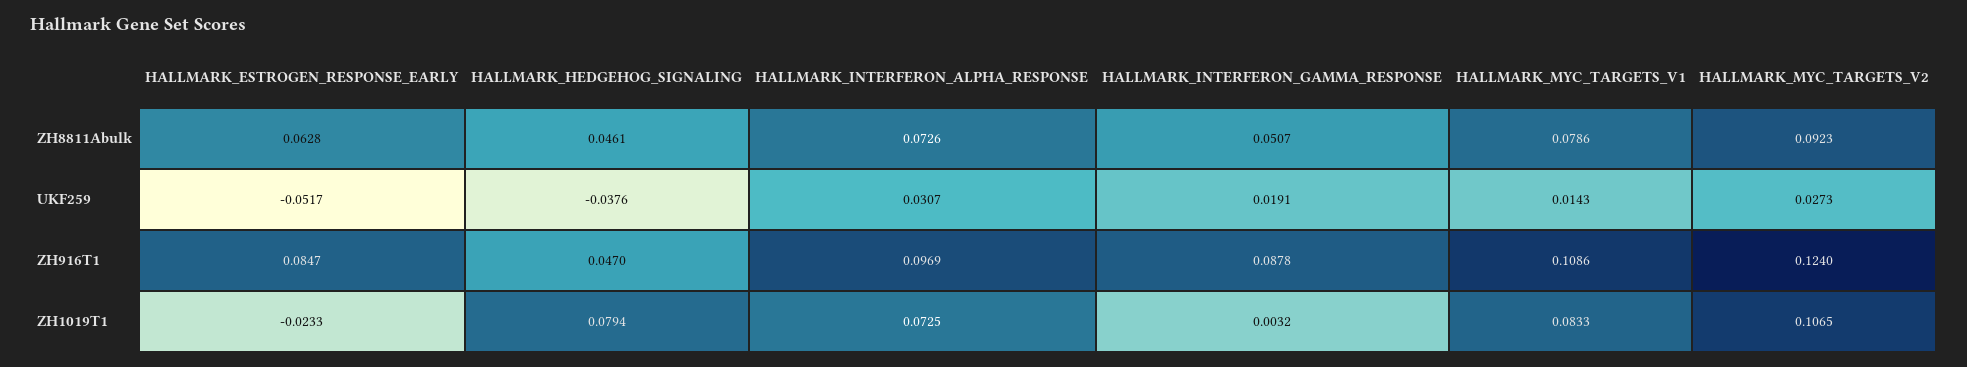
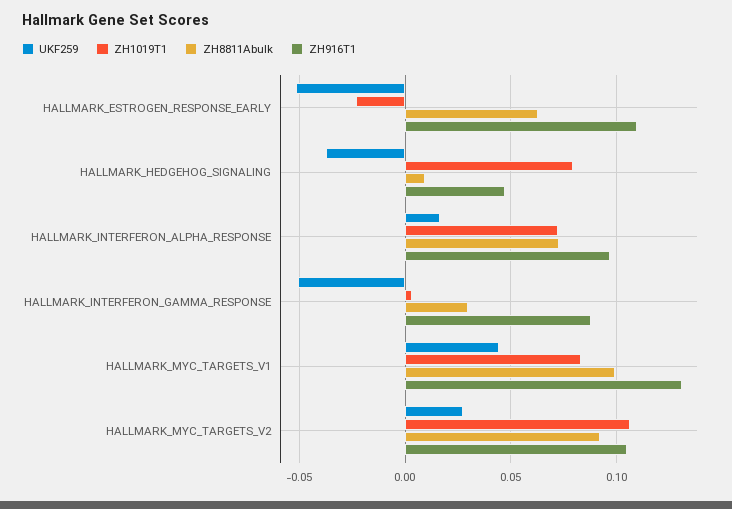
  {
    "ZH8811Abulk": {
      "HALLMARK_ESTROGEN_RESPONSE_EARLY": 0.0628,
-     "HALLMARK_HEDGEHOG_SIGNALING": 0.0461,
+     "HALLMARK_HEDGEHOG_SIGNALING": 0.01,
      "HALLMARK_INTERFERON_ALPHA_RESPONSE": 0.0726,
-     "HALLMARK_INTERFERON_GAMMA_RESPONSE": 0.0507,
+     "HALLMARK_INTERFERON_GAMMA_RESPONSE": 0.03,
-     "HALLMARK_MYC_TARGETS_V1": 0.0786,
+     "HALLMARK_MYC_TARGETS_V1": 0.1,
      "HALLMARK_MYC_TARGETS_V2": 0.0923
    },
    "UKF259": {
      "HALLMARK_ESTROGEN_RESPONSE_EARLY": -0.0517,
      "HALLMARK_HEDGEHOG_SIGNALING": -0.0376,
-     "HALLMARK_INTERFERON_ALPHA_RESPONSE": 0.0307,
+     "HALLMARK_INTERFERON_ALPHA_RESPONSE": 0.015,
-     "HALLMARK_INTERFERON_GAMMA_RESPONSE": 0.0191,
+     "HALLMARK_INTERFERON_GAMMA_RESPONSE": -0.05,
-     "HALLMARK_MYC_TARGETS_V1": 0.0143,
+     "HALLMARK_MYC_TARGETS_V1": 0.045,
      "HALLMARK_MYC_TARGETS_V2": 0.0273
    },
    "ZH916T1": {
-     "HALLMARK_ESTROGEN_RESPONSE_EARLY": 0.0847,
+     "HALLMARK_ESTROGEN_RESPONSE_EARLY": 0.11,
      "HALLMARK_HEDGEHOG_SIGNALING": 0.047,
      "HALLMARK_INTERFERON_ALPHA_RESPONSE": 0.0969,
      "HALLMARK_INTERFERON_GAMMA_RESPONSE": 0.0878,
-     "HALLMARK_MYC_TARGETS_V1": 0.1086,
+     "HALLMARK_MYC_TARGETS_V1": 0.13,
-     "HALLMARK_MYC_TARGETS_V2": 0.124
+     "HALLMARK_MYC_TARGETS_V2": 0.105
    },
    "ZH1019T1": {
      "HALLMARK_ESTROGEN_RESPONSE_EARLY": -0.0233,
      "HALLMARK_HEDGEHOG_SIGNALING": 0.0794,
      "HALLMARK_INTERFERON_ALPHA_RESPONSE": 0.0725,
      "HALLMARK_INTERFERON_GAMMA_RESPONSE": 0.0032,
      "HALLMARK_MYC_TARGETS_V1": 0.0833,
      "HALLMARK_MYC_TARGETS_V2": 0.1065
    }
  }

